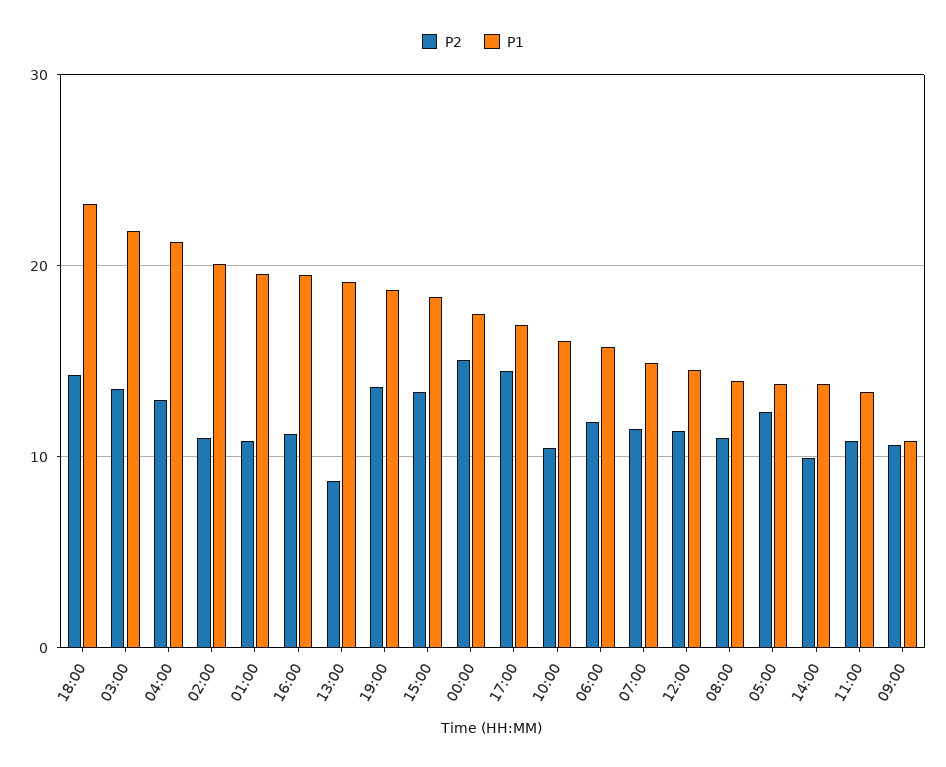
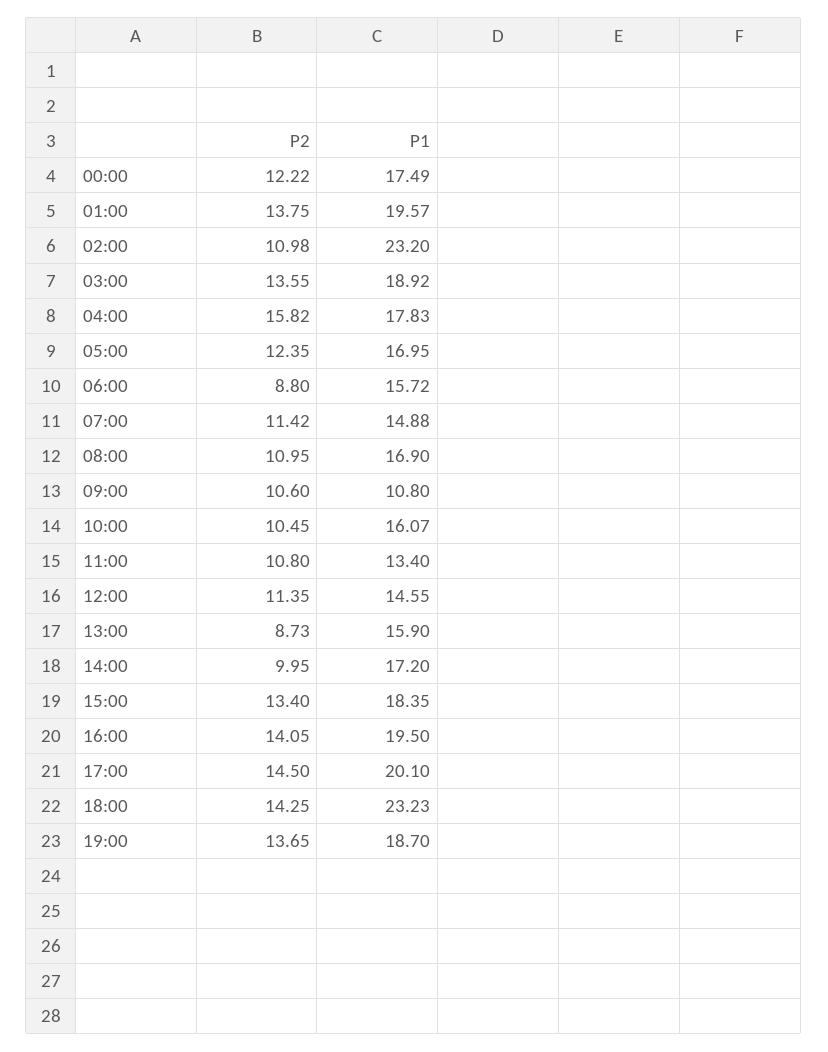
  {
    "P2": {
      "18:00": 14.25,
      "03:00": 13.55,
-     "04:00": 13,
+     "04:00": 15.82,
      "02:00": 10.98,
-     "01:00": 11,
+     "01:00": 13.75,
-     "16:00": 11,
+     "16:00": 14.05,
      "13:00": 8.73,
      "19:00": 13.65,
      "15:00": 13.4,
-     "00:00": 15,
+     "00:00": 12.22,
      "17:00": 14.5,
      "10:00": 10.45,
-     "06:00": 12,
+     "06:00": 8.8,
      "07:00": 11.42,
      "12:00": 11.35,
      "08:00": 10.95,
      "05:00": 12.35,
      "14:00": 9.95,
      "11:00": 10.8,
      "09:00": 10.6
    },
    "P1": {
      "18:00": 23.23,
-     "03:00": 22,
+     "03:00": 18.92,
-     "04:00": 21,
+     "04:00": 17.83,
-     "02:00": 20,
+     "02:00": 23.2,
      "01:00": 19.57,
      "16:00": 19.5,
-     "13:00": 19,
+     "13:00": 15.9,
      "19:00": 18.7,
      "15:00": 18.35,
      "00:00": 17.49,
-     "17:00": 17,
+     "17:00": 20.1,
      "10:00": 16.07,
      "06:00": 15.72,
      "07:00": 14.88,
      "12:00": 14.55,
-     "08:00": 14,
+     "08:00": 16.9,
-     "05:00": 14,
+     "05:00": 16.95,
-     "14:00": 14,
+     "14:00": 17.2,
      "11:00": 13.4,
      "09:00": 10.8
    }
  }

